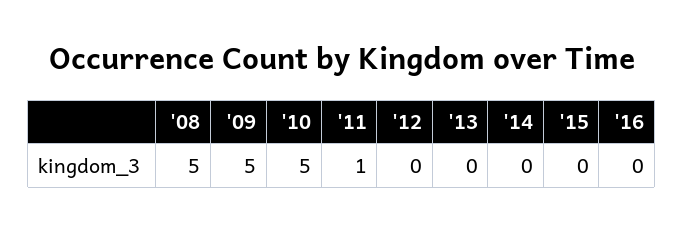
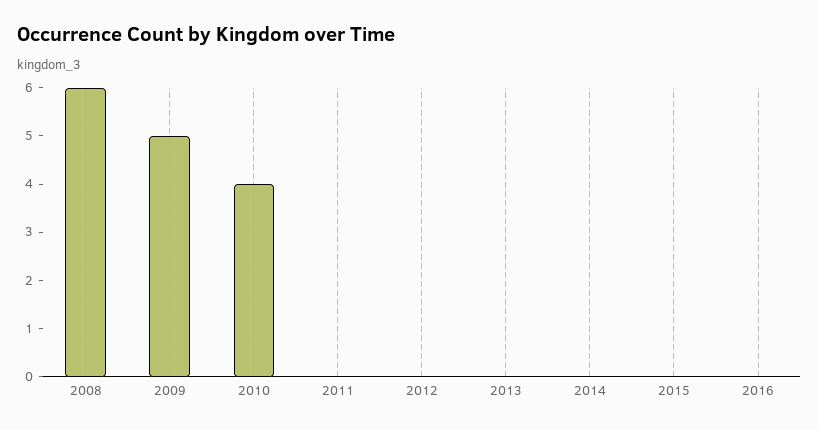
  {
-   "'08": 5,
+   "'08": 6,
    "'09": 5,
-   "'10": 5,
+   "'10": 4,
-   "'11": 1,
+   "'11": 0,
    "'12": 0,
    "'13": 0,
    "'14": 0,
    "'15": 0,
    "'16": 0
  }

